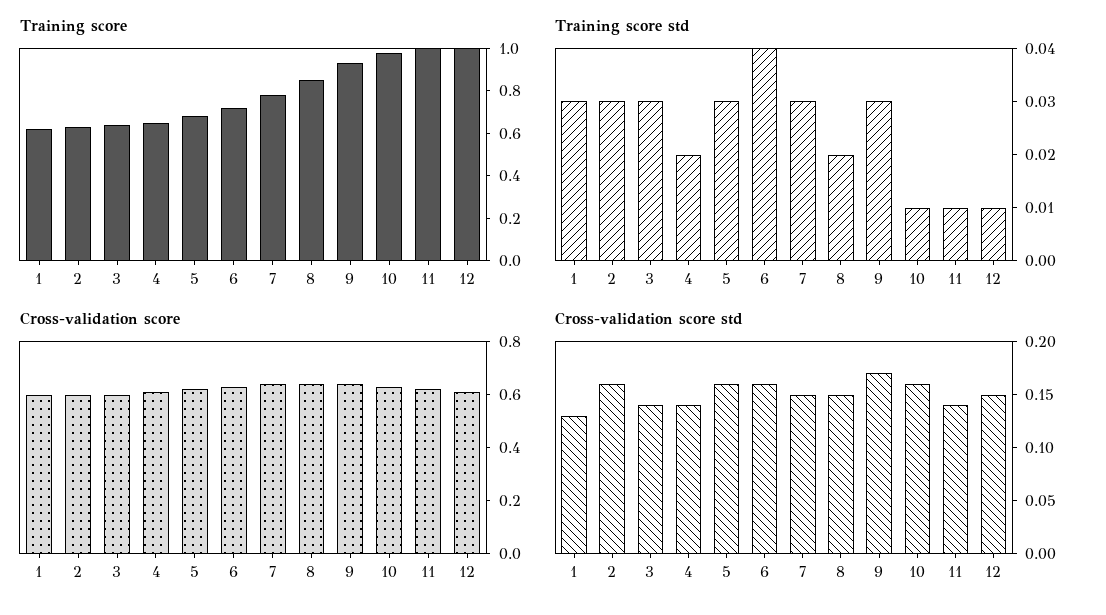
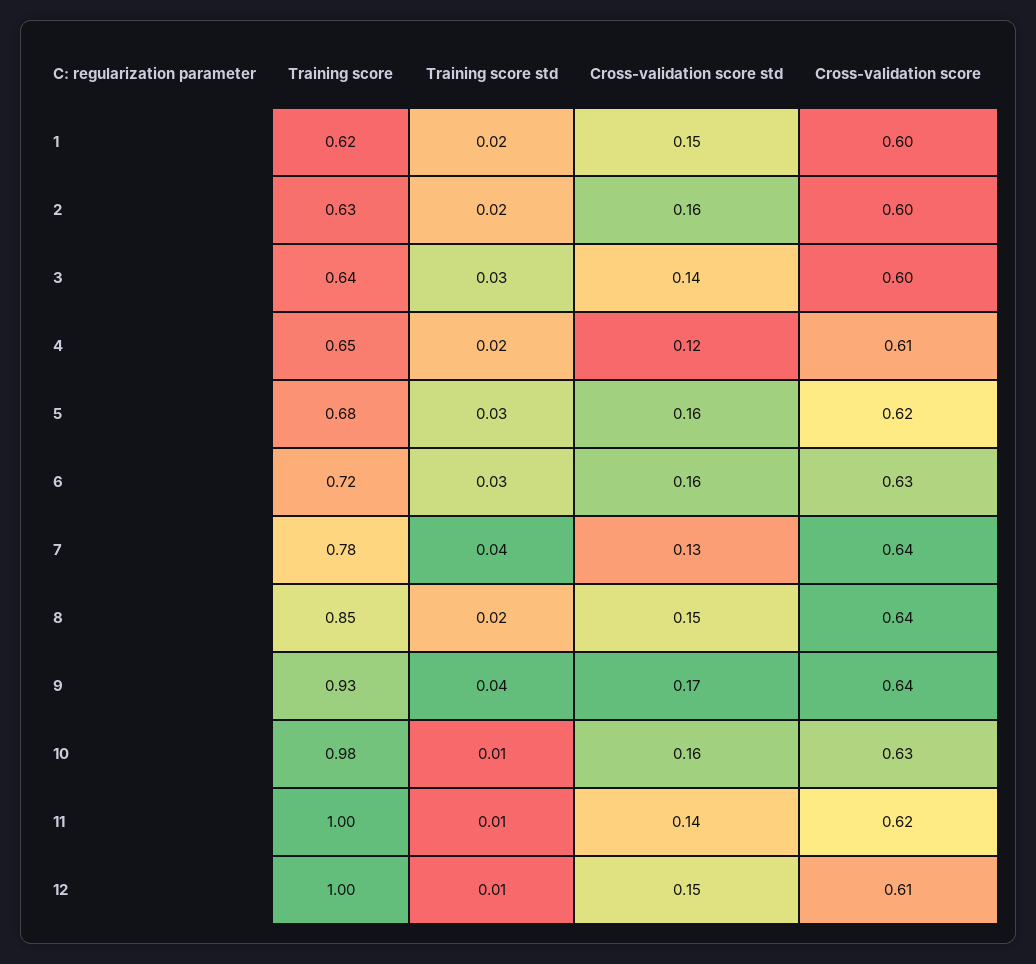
  {
    "Training score": {
      "1": 0.62,
      "2": 0.63,
      "3": 0.64,
      "4": 0.65,
      "5": 0.68,
      "6": 0.72,
      "7": 0.78,
      "8": 0.85,
      "9": 0.93,
      "10": 0.98,
      "11": 1,
      "12": 1
    },
    "Training score std": {
-     "1": 0.03,
+     "1": 0.02,
-     "2": 0.03,
+     "2": 0.02,
      "3": 0.03,
      "4": 0.02,
      "5": 0.03,
-     "6": 0.04,
+     "6": 0.03,
-     "7": 0.03,
+     "7": 0.04,
      "8": 0.02,
-     "9": 0.03,
+     "9": 0.04,
      "10": 0.01,
      "11": 0.01,
      "12": 0.01
    },
    "Cross-validation score": {
      "1": 0.6,
      "2": 0.6,
      "3": 0.6,
      "4": 0.61,
      "5": 0.62,
      "6": 0.63,
      "7": 0.64,
      "8": 0.64,
      "9": 0.64,
      "10": 0.63,
      "11": 0.62,
      "12": 0.61
    },
    "Cross-validation score std": {
-     "1": 0.13,
+     "1": 0.15,
      "2": 0.16,
      "3": 0.14,
-     "4": 0.14,
+     "4": 0.12,
      "5": 0.16,
      "6": 0.16,
-     "7": 0.15,
+     "7": 0.13,
      "8": 0.15,
      "9": 0.17,
      "10": 0.16,
      "11": 0.14,
      "12": 0.15
    }
  }

